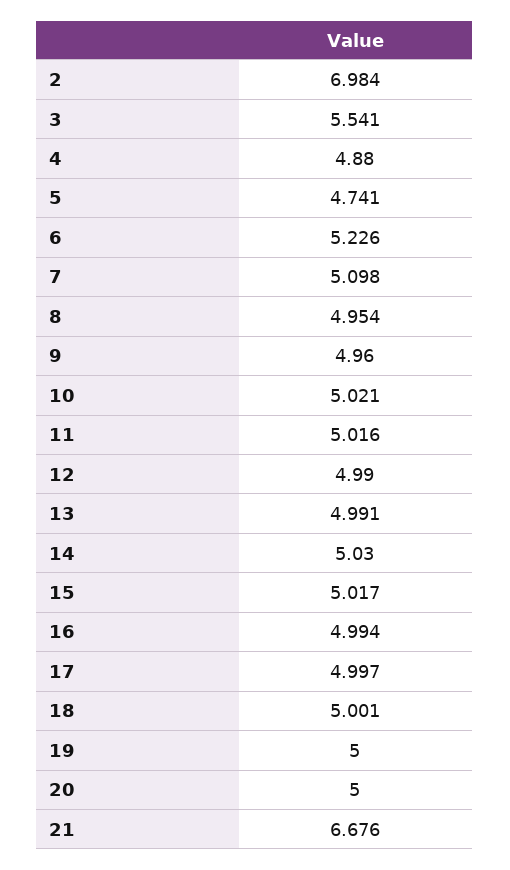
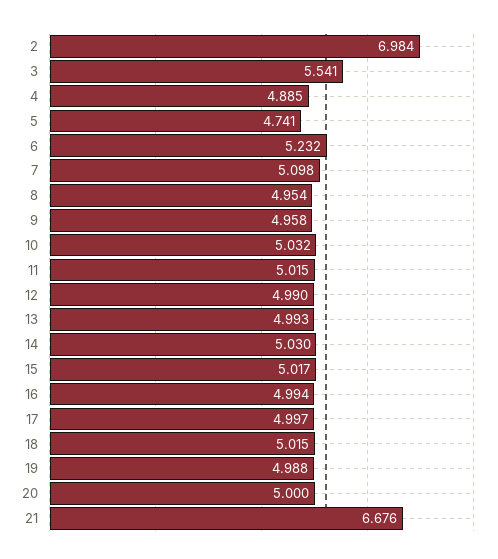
  {
    "2": 6.984,
    "3": 5.541,
-   "4": 4.88,
+   "4": 4.885,
    "5": 4.741,
-   "6": 5.226,
+   "6": 5.232,
    "7": 5.098,
    "8": 4.954,
-   "9": 4.96,
+   "9": 4.958,
-   "10": 5.021,
+   "10": 5.032,
-   "11": 5.016,
+   "11": 5.015,
    "12": 4.99,
-   "13": 4.991,
+   "13": 4.993,
    "14": 5.03,
    "15": 5.017,
    "16": 4.994,
    "17": 4.997,
-   "18": 5.001,
+   "18": 5.015,
-   "19": 5,
+   "19": 4.988,
    "20": 5,
    "21": 6.676
  }

